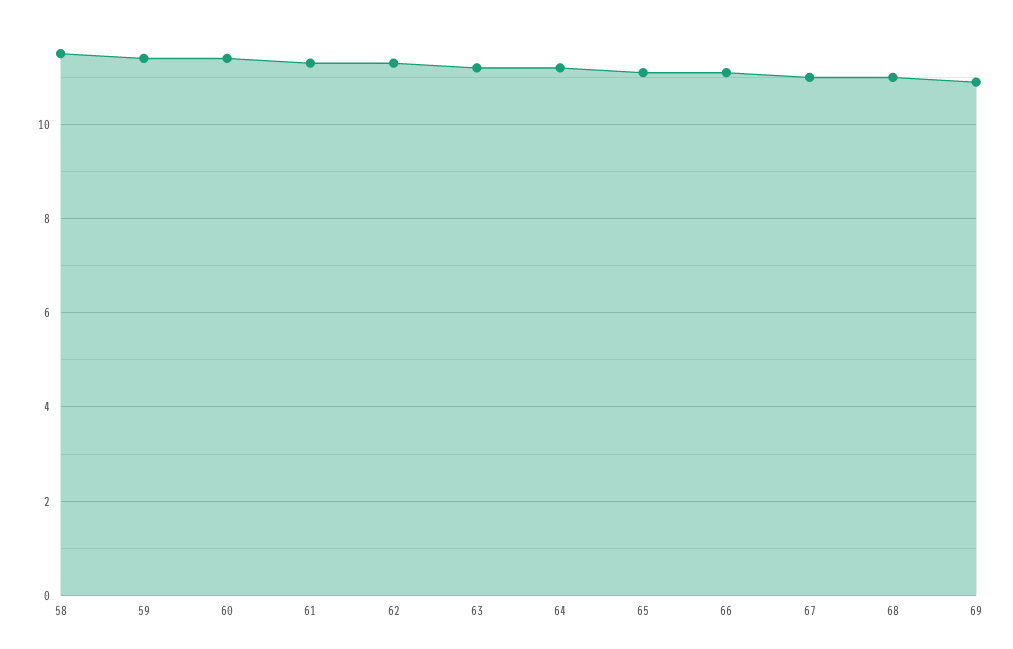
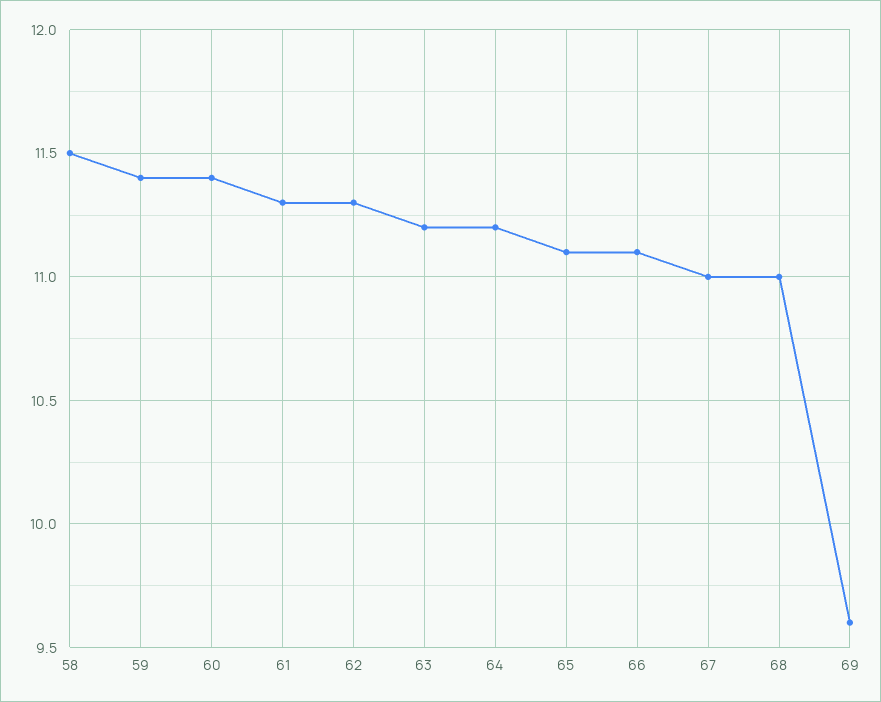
  {
    "58": 11.5,
    "59": 11.4,
    "60": 11.4,
    "61": 11.3,
    "62": 11.3,
    "63": 11.2,
    "64": 11.2,
    "65": 11.1,
    "66": 11.1,
    "67": 11,
    "68": 11,
-   "69": 11
+   "69": 9.6
  }

